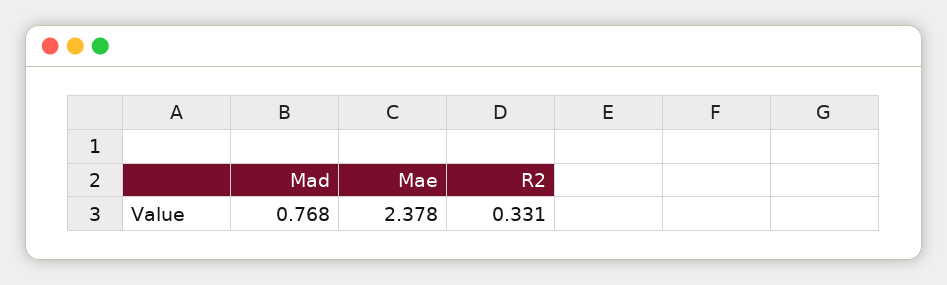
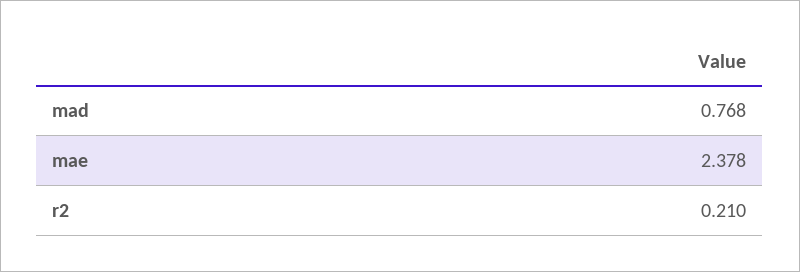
  {
    "Mad": 0.768,
    "Mae": 2.378,
-   "R2": 0.331
+   "R2": 0.21
  }

